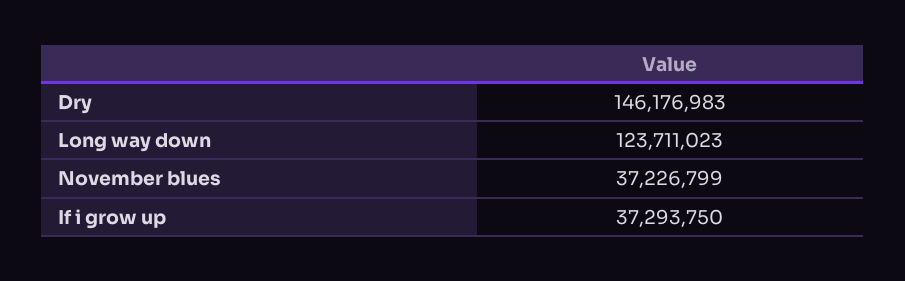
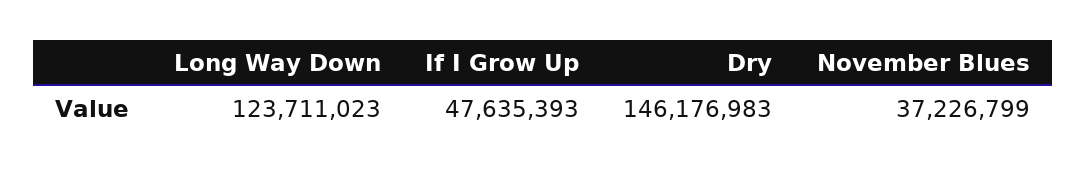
  {
    "Dry": 146176983,
    "Long way down": 123711023,
    "November blues": 37226799,
-   "If i grow up": 37293750
+   "If i grow up": 47635393
  }

